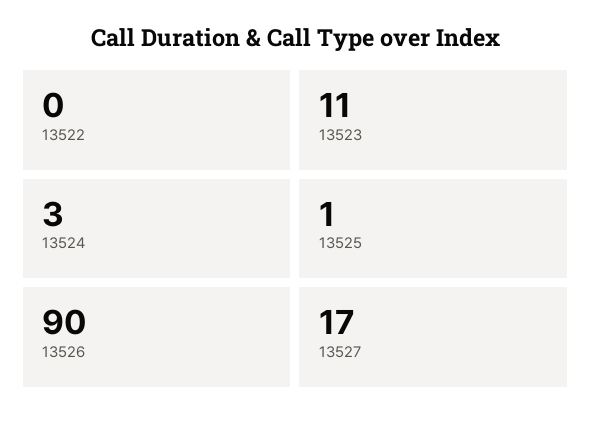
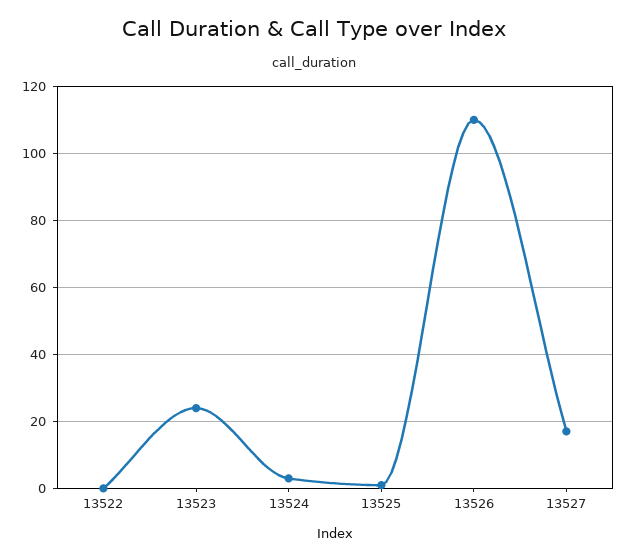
  {
    "13522": 0,
-   "13523": 11,
+   "13523": 25,
    "13524": 3,
    "13525": 1,
-   "13526": 90,
+   "13526": 110,
    "13527": 17
  }

